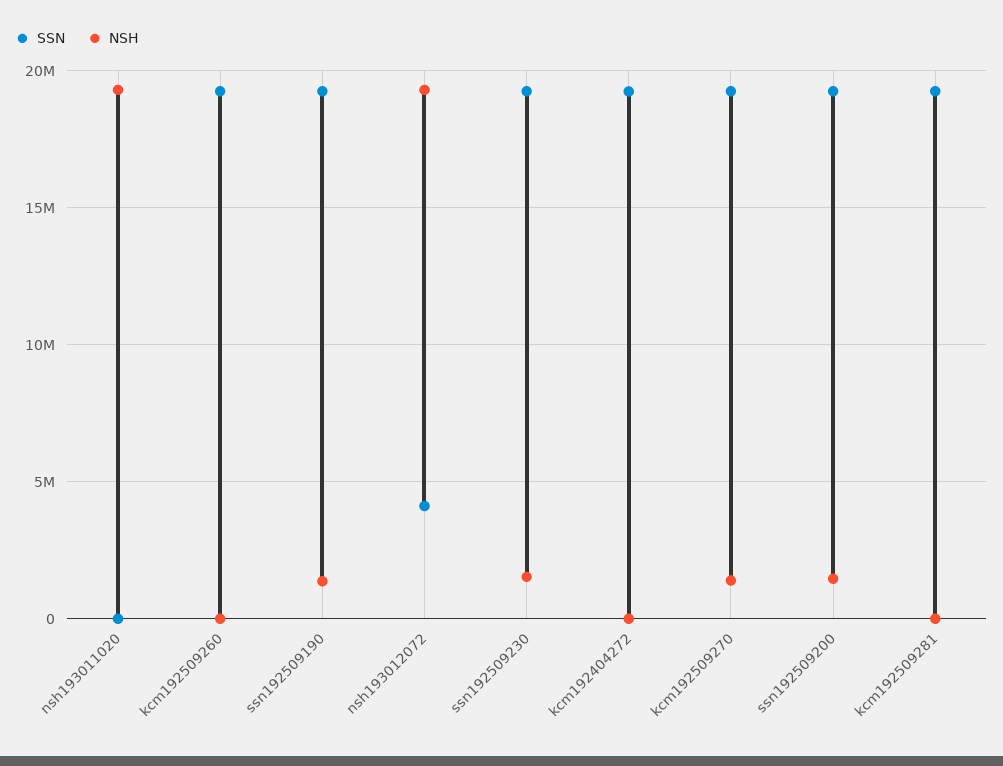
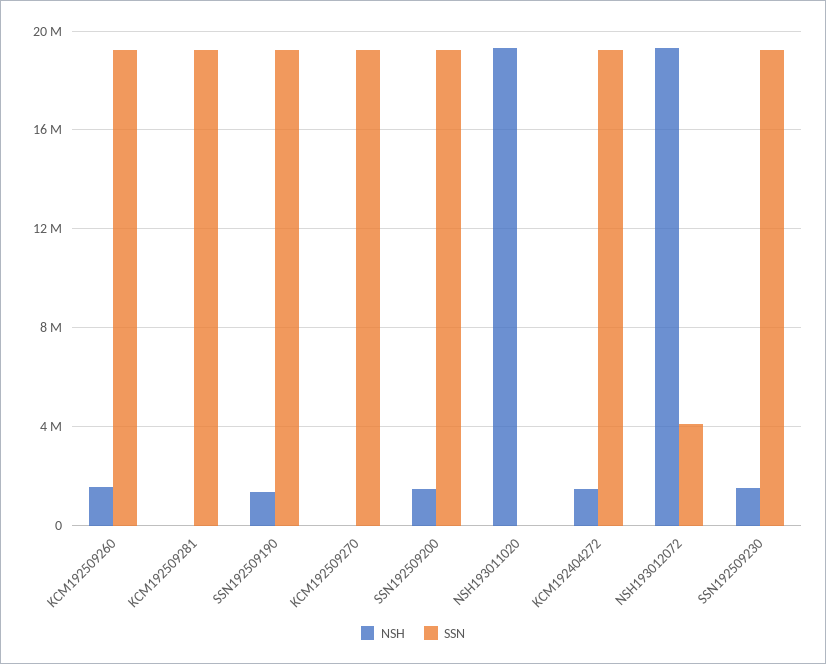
  {
    "SSN": {
      "nsh193011020": 0,
      "kcm192509260": 19500000,
      "ssn192509190": 19500000,
      "nsh193012072": 4000000,
      "ssn192509230": 19500000,
      "kcm192404272": 19000000,
      "kcm192509270": 19500000,
      "ssn192509200": 19500000,
      "kcm192509281": 19500000
    },
    "NSH": {
      "nsh193011020": 19500000,
-     "kcm192509260": 0,
+     "kcm192509260": 1500000,
      "ssn192509190": 1500000,
      "nsh193012072": 19500000,
      "ssn192509230": 1500000,
-     "kcm192404272": 0,
+     "kcm192404272": 1500000,
-     "kcm192509270": 1500000,
+     "kcm192509270": 0,
      "ssn192509200": 1500000,
      "kcm192509281": 0
    }
  }

